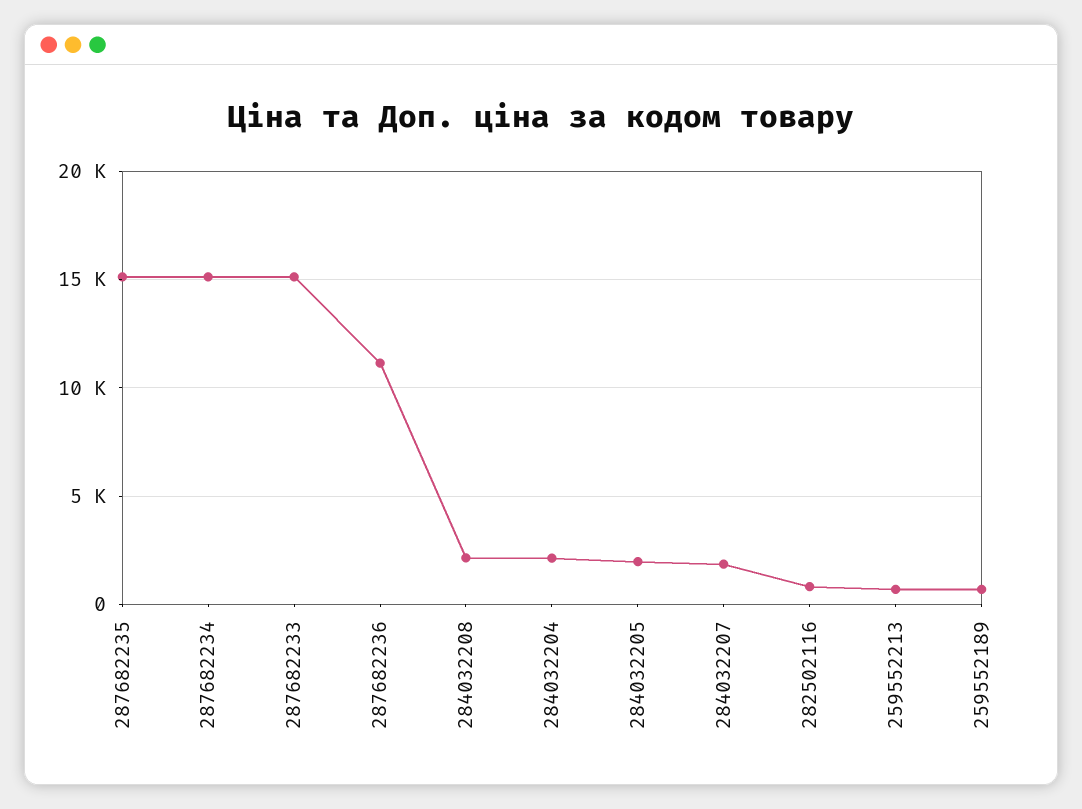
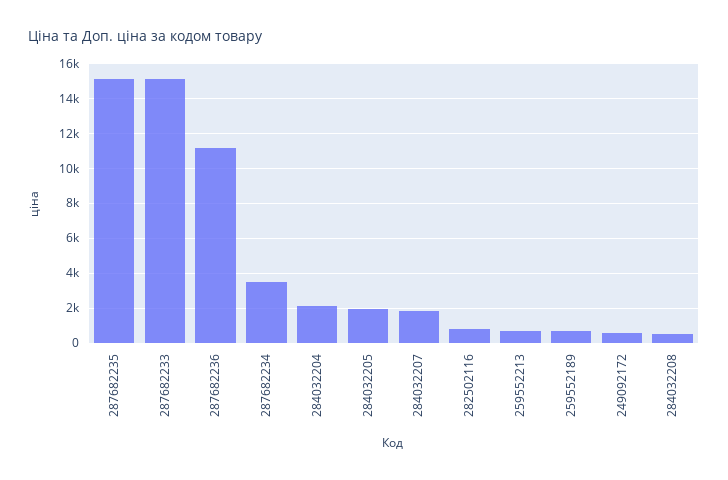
  {
    "287682235": 15000,
-   "287682234": 15000,
+   "287682234": 3500,
    "287682233": 15000,
    "287682236": 11000,
-   "284032208": 2000,
+   "284032208": 500,
    "284032204": 2000,
    "284032205": 2000,
    "284032207": 2000,
    "282502116": 1000,
    "259552213": 500,
-   "259552189": 500
+   "259552189": 500,
+   "249092172": 500
  }

